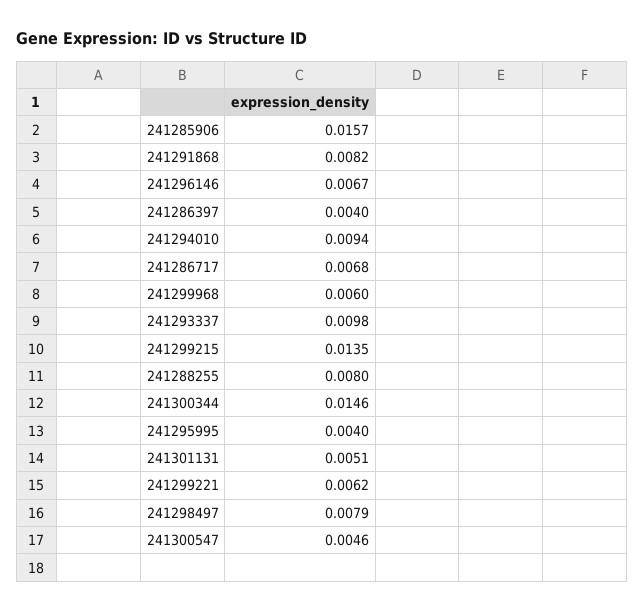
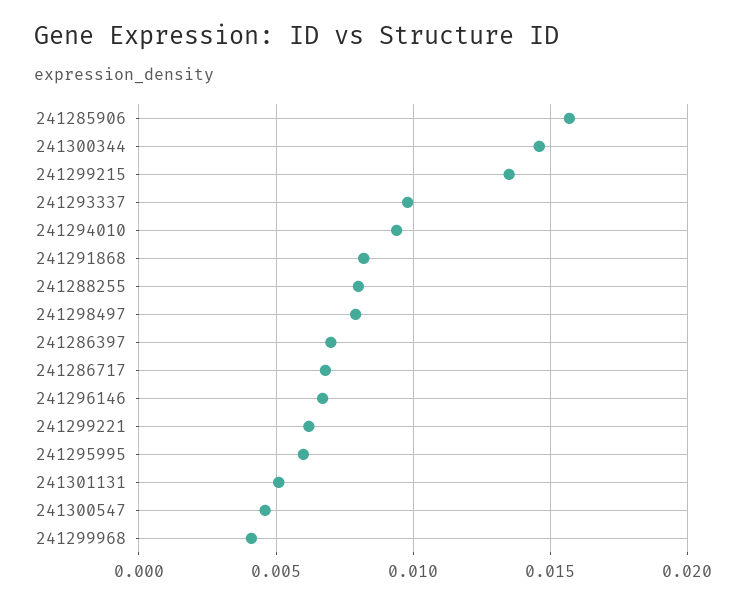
  {
    "241285906": 0.0157,
    "241291868": 0.0082,
    "241296146": 0.0067,
-   "241286397": 0.004,
+   "241286397": 0.007,
    "241294010": 0.0094,
    "241286717": 0.0068,
-   "241299968": 0.006,
+   "241299968": 0.004,
    "241293337": 0.0098,
    "241299215": 0.0135,
    "241288255": 0.008,
    "241300344": 0.0146,
-   "241295995": 0.004,
+   "241295995": 0.006,
    "241301131": 0.0051,
    "241299221": 0.0062,
    "241298497": 0.0079,
    "241300547": 0.0046
  }

